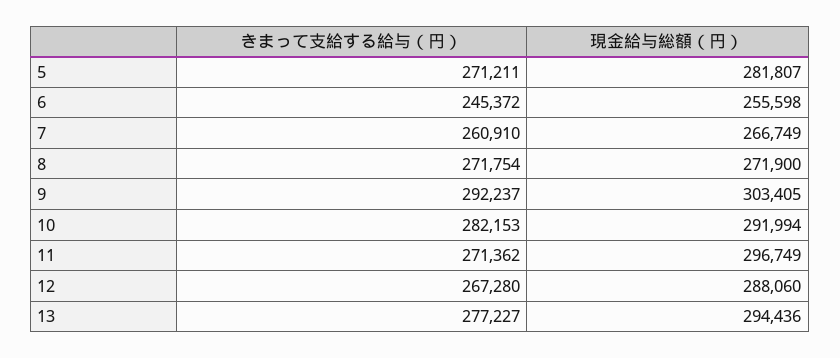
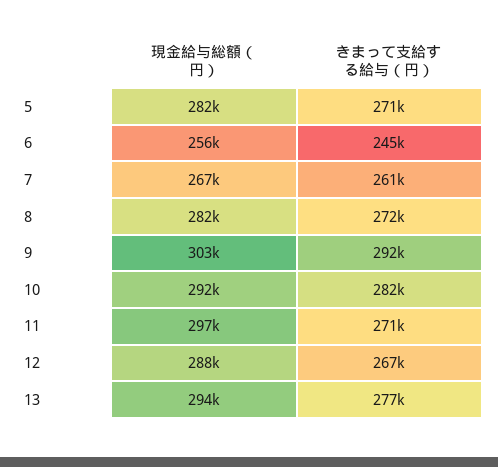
  {
    "きまって支給する給与（円）": {
      "5": 271211,
      "6": 245372,
      "7": 260910,
      "8": 271754,
      "9": 292237,
      "10": 282153,
      "11": 271362,
      "12": 267280,
      "13": 277227
    },
    "現金給与総額（円）": {
      "5": 281807,
      "6": 255598,
      "7": 266749,
-     "8": 271900,
+     "8": 282000,
      "9": 303405,
      "10": 291994,
      "11": 296749,
      "12": 288060,
      "13": 294436
    }
  }

